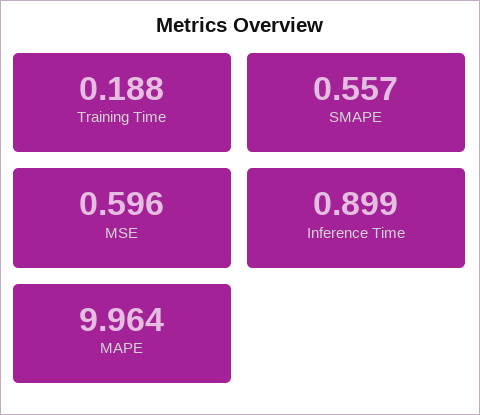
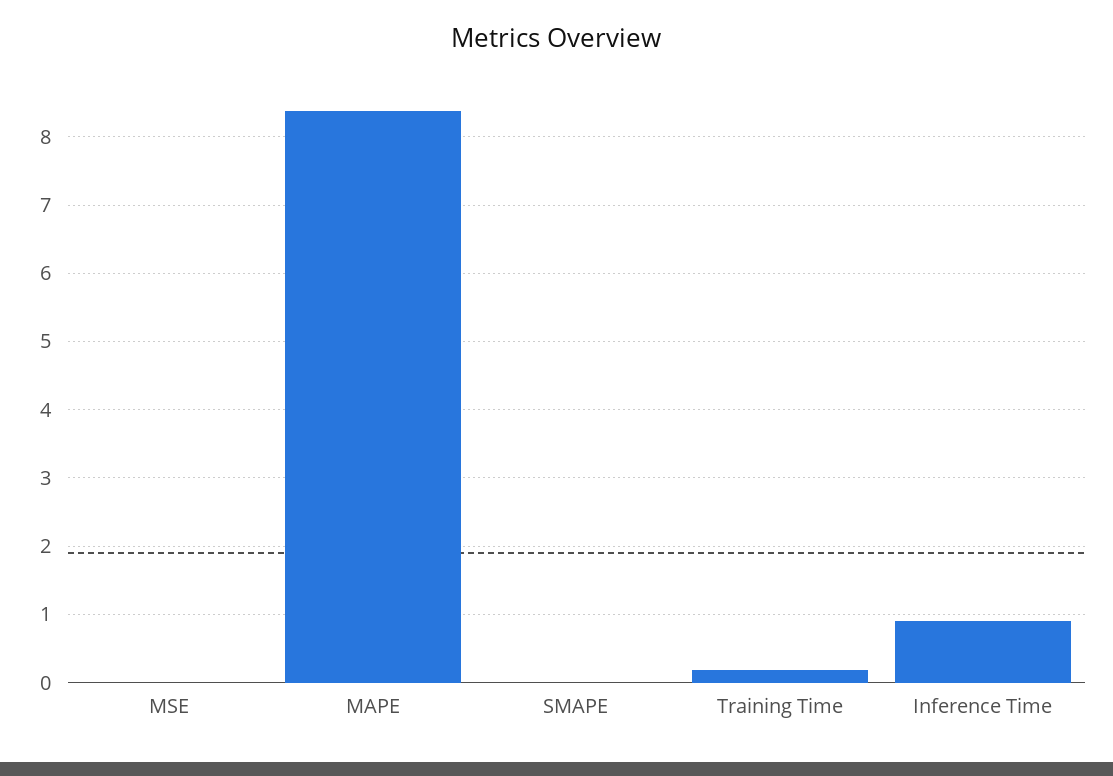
  {
    "Training Time": 0.188,
-   "SMAPE": 0.557,
+   "SMAPE": 0,
-   "MSE": 0.596,
+   "MSE": 0,
    "Inference Time": 0.899,
-   "MAPE": 9.964
+   "MAPE": 8.4
  }

